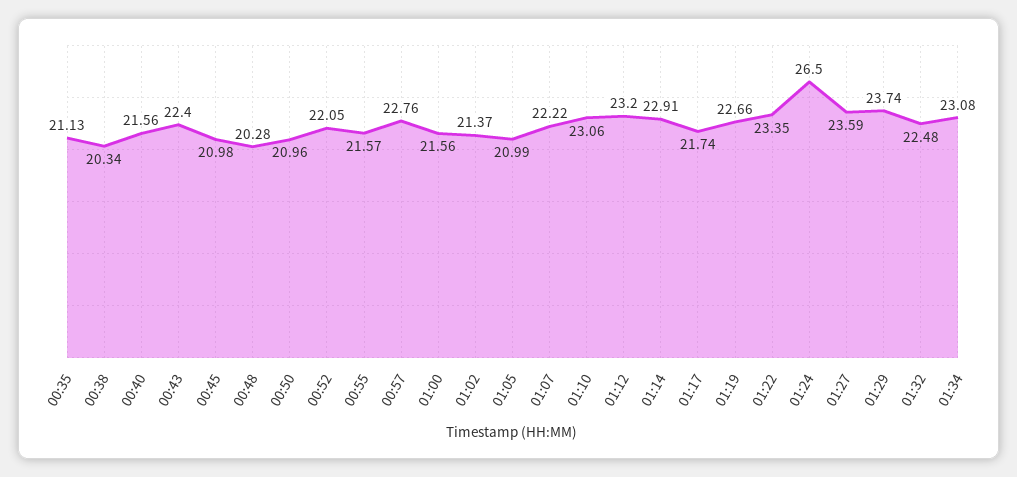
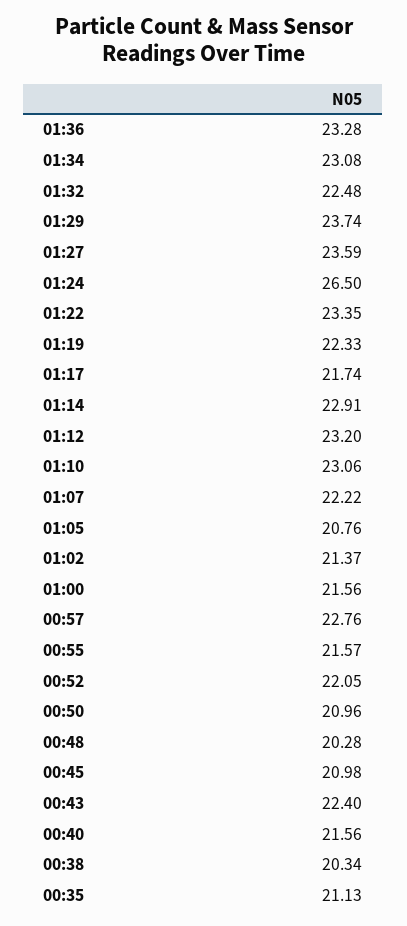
  {
    "00:35": 21.13,
    "00:38": 20.34,
    "00:40": 21.56,
    "00:43": 22.4,
    "00:45": 20.98,
    "00:48": 20.28,
    "00:50": 20.96,
    "00:52": 22.05,
    "00:55": 21.57,
    "00:57": 22.76,
    "01:00": 21.56,
    "01:02": 21.37,
-   "01:05": 20.99,
+   "01:05": 20.76,
    "01:07": 22.22,
    "01:10": 23.06,
    "01:12": 23.2,
    "01:14": 22.91,
    "01:17": 21.74,
-   "01:19": 22.66,
+   "01:19": 22.33,
    "01:22": 23.35,
    "01:24": 26.5,
    "01:27": 23.59,
    "01:29": 23.74,
    "01:32": 22.48,
-   "01:34": 23.08
+   "01:34": 23.08,
+   "01:36": 23.28
  }

